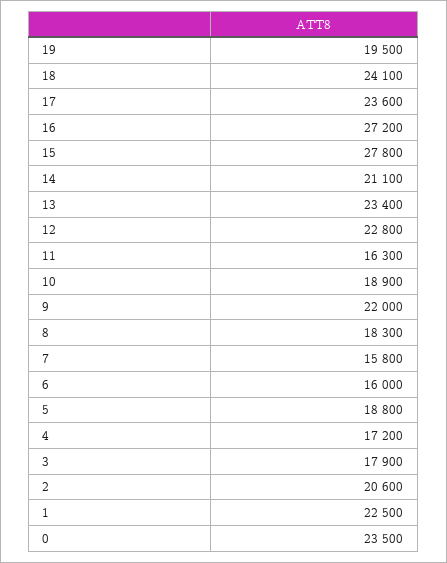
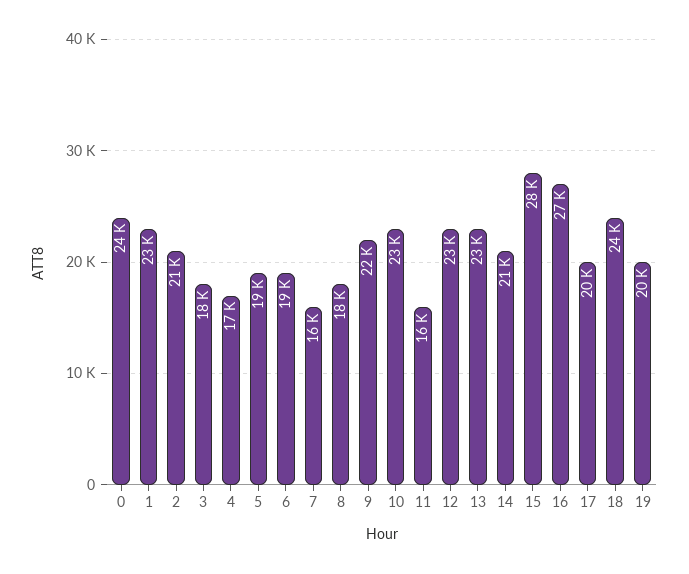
  {
    "19": 19500,
    "18": 24100,
-   "17": 23600,
+   "17": 20000,
    "16": 27200,
    "15": 27800,
    "14": 21100,
    "13": 23400,
    "12": 22800,
    "11": 16300,
-   "10": 18900,
+   "10": 23000,
    "9": 22000,
    "8": 18300,
    "7": 15800,
-   "6": 16000,
+   "6": 19000,
    "5": 18800,
    "4": 17200,
    "3": 17900,
    "2": 20600,
    "1": 22500,
    "0": 23500
  }

